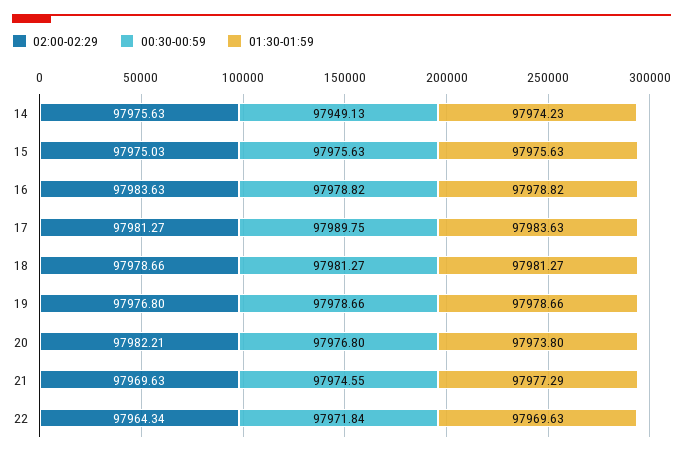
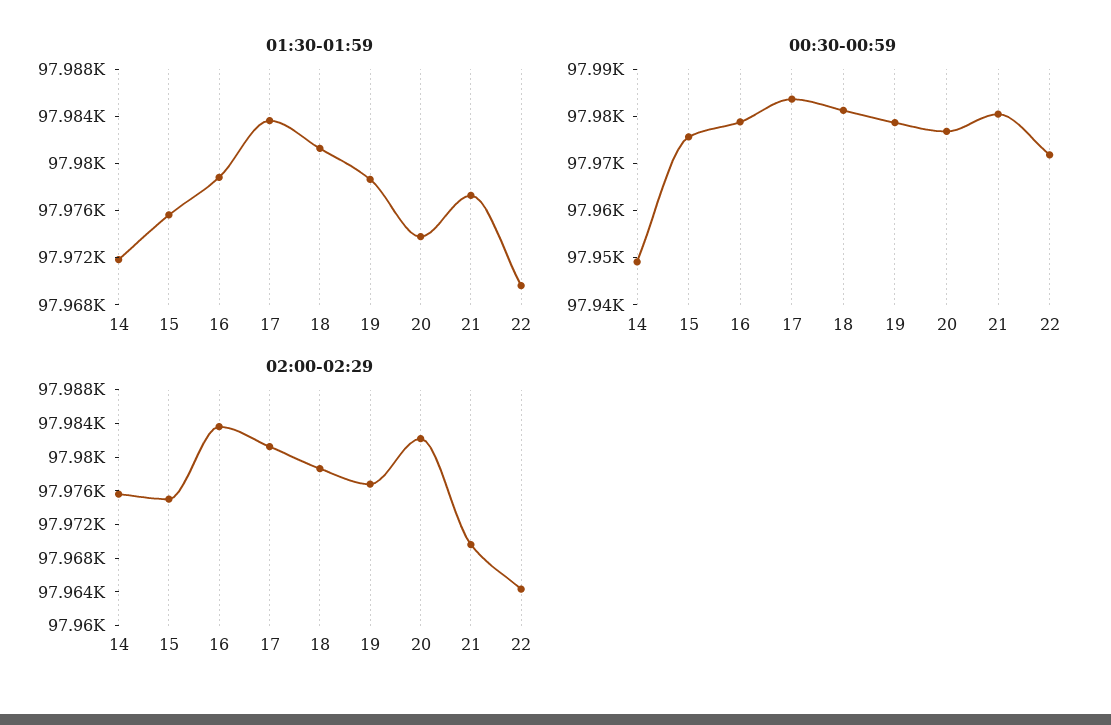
  {
    "02:00-02:29": {
      "14": 97975.63,
      "15": 97975.03,
      "16": 97983.63,
      "17": 97981.27,
      "18": 97978.66,
      "19": 97976.8,
      "20": 97982.21,
      "21": 97969.63,
      "22": 97964.34
    },
    "00:30-00:59": {
      "14": 97949.13,
      "15": 97975.63,
      "16": 97978.82,
-     "17": 97989.75,
+     "17": 97984,
      "18": 97981.27,
      "19": 97978.66,
      "20": 97976.8,
-     "21": 97974.55,
+     "21": 97980,
      "22": 97971.84
    },
    "01:30-01:59": {
-     "14": 97974.23,
+     "14": 97972,
      "15": 97975.63,
      "16": 97978.82,
      "17": 97983.63,
      "18": 97981.27,
      "19": 97978.66,
      "20": 97973.8,
      "21": 97977.29,
      "22": 97969.63
    }
  }

